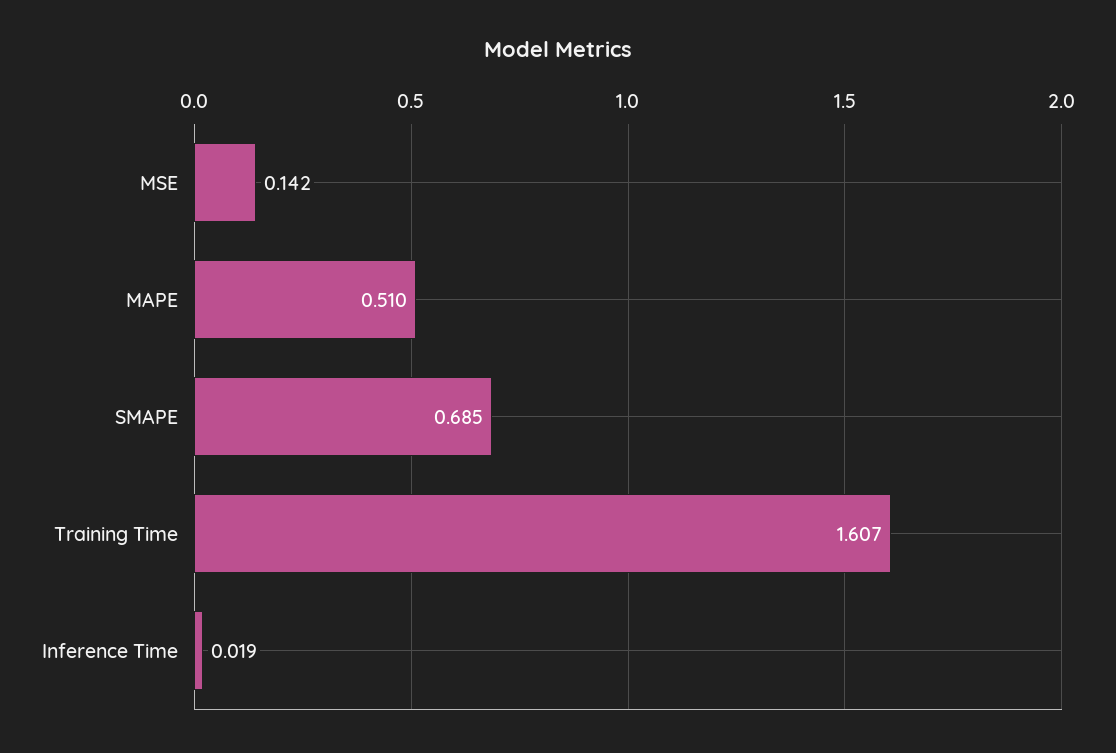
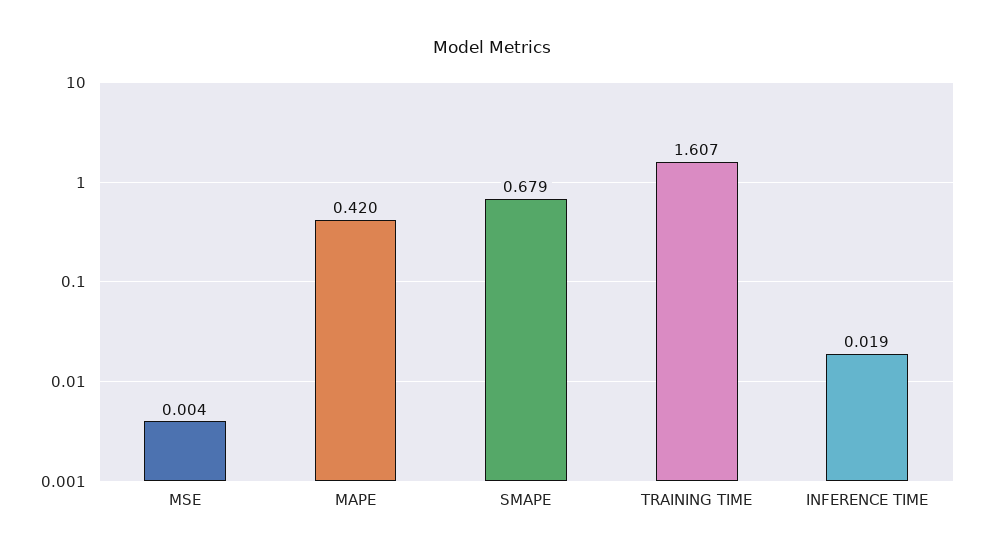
  {
-   "MSE": 0.142,
+   "MSE": 0.004,
-   "MAPE": 0.51,
+   "MAPE": 0.42,
-   "SMAPE": 0.685,
+   "SMAPE": 0.679,
    "Training Time": 1.607,
    "Inference Time": 0.019
  }

